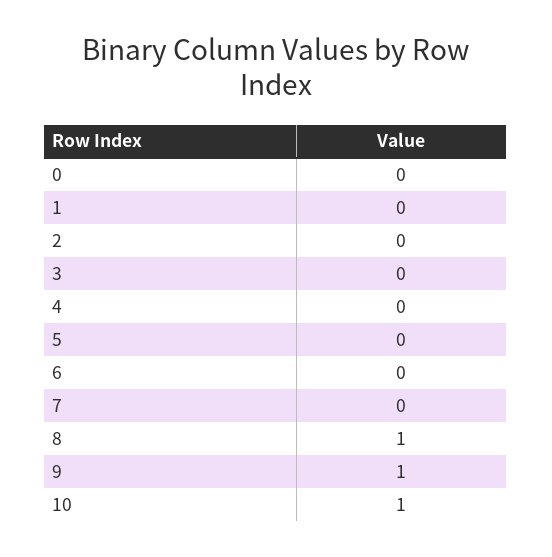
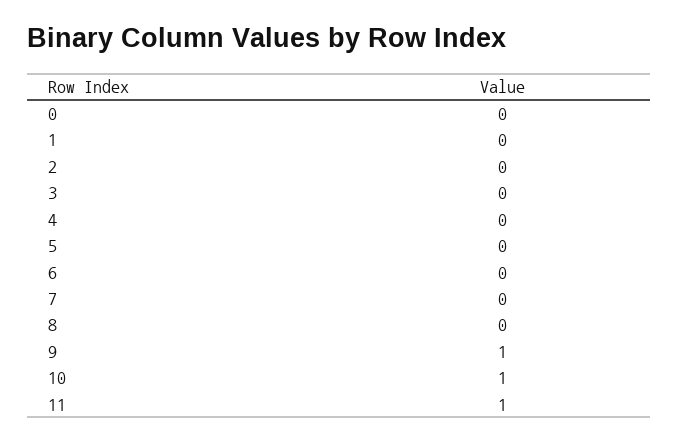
  {
    "0": 0,
    "1": 0,
    "2": 0,
    "3": 0,
    "4": 0,
    "5": 0,
    "6": 0,
    "7": 0,
-   "8": 1,
+   "8": 0,
    "9": 1,
-   "10": 1
+   "10": 1,
+   "11": 1
  }

